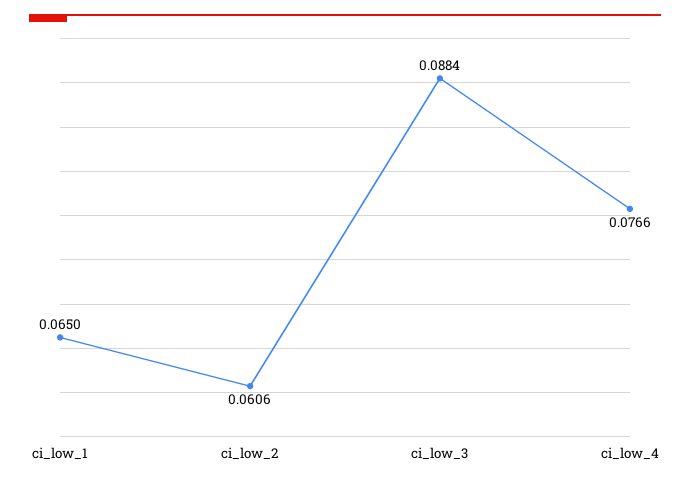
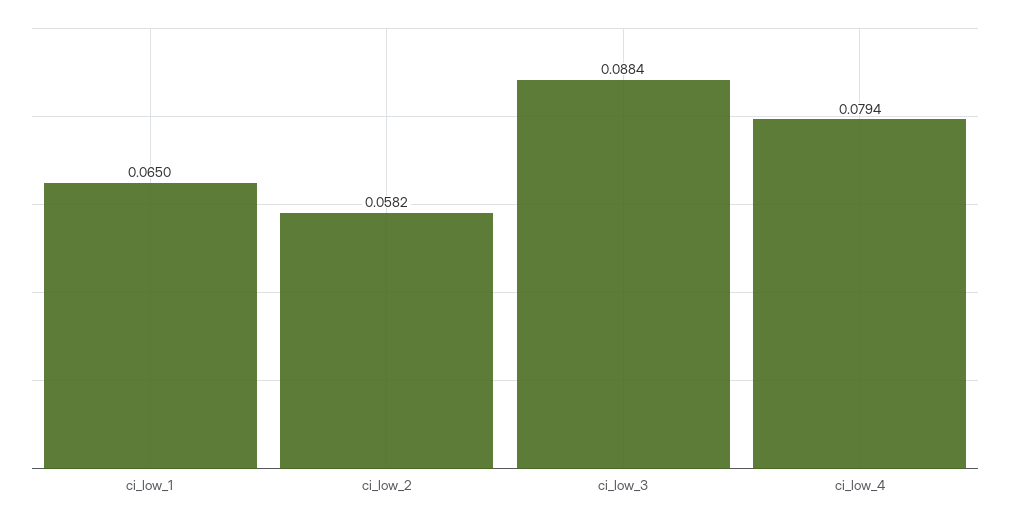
  {
    "ci_low_1": 0.065,
-   "ci_low_2": 0.0606,
+   "ci_low_2": 0.0582,
    "ci_low_3": 0.0884,
-   "ci_low_4": 0.0766
+   "ci_low_4": 0.0794
  }

